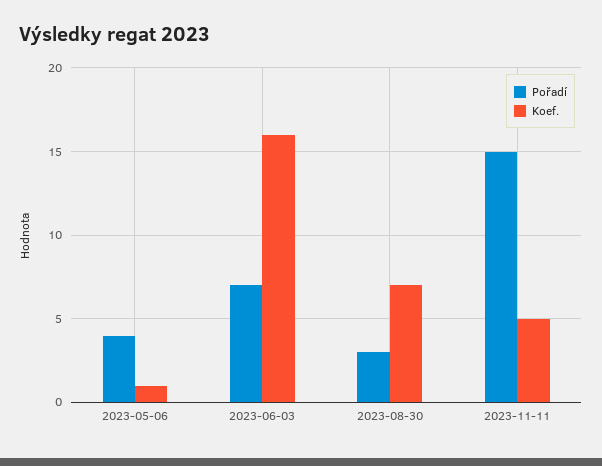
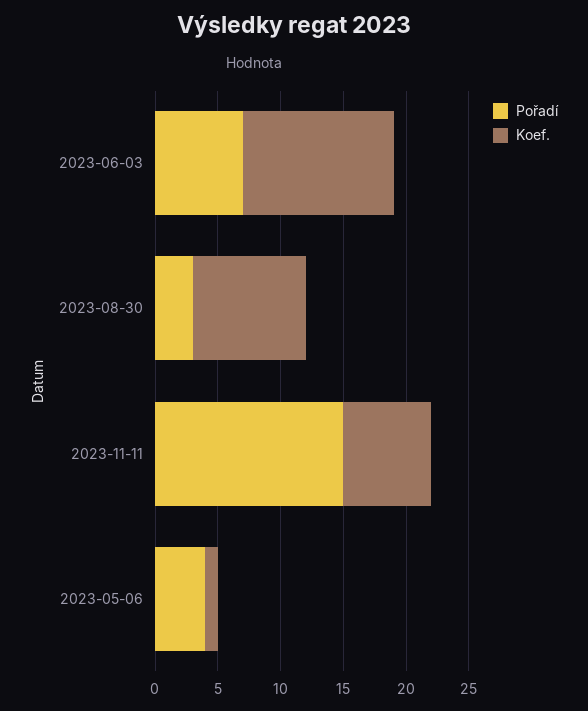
  {
    "Pořadí": {
      "2023-05-06": 4,
      "2023-06-03": 7,
      "2023-08-30": 3,
      "2023-11-11": 15
    },
    "Koef.": {
      "2023-05-06": 1,
-     "2023-06-03": 16,
+     "2023-06-03": 12,
-     "2023-08-30": 7,
+     "2023-08-30": 9,
-     "2023-11-11": 5
+     "2023-11-11": 7
    }
  }

